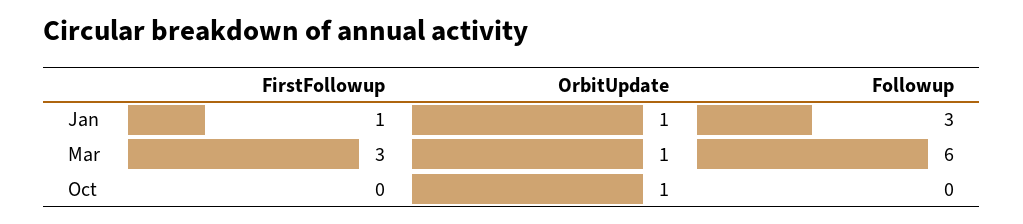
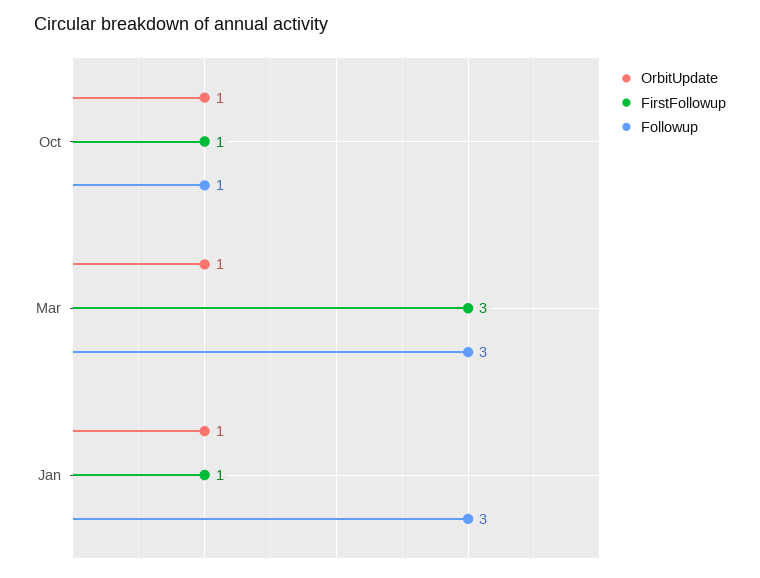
  {
    "FirstFollowup": {
      "Jan": 1,
      "Mar": 3,
-     "Oct": 0
+     "Oct": 1
    },
    "OrbitUpdate": {
      "Jan": 1,
      "Mar": 1,
      "Oct": 1
    },
    "Followup": {
      "Jan": 3,
-     "Mar": 6,
+     "Mar": 3,
-     "Oct": 0
+     "Oct": 1
    }
  }

